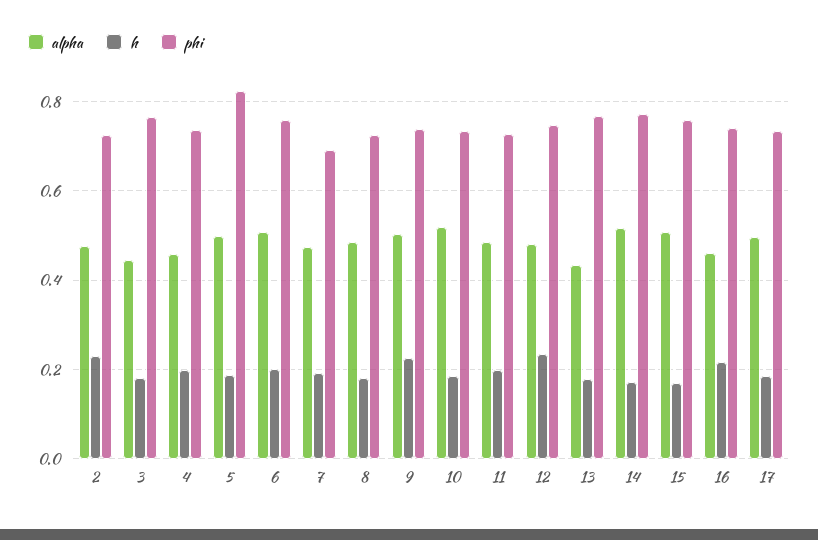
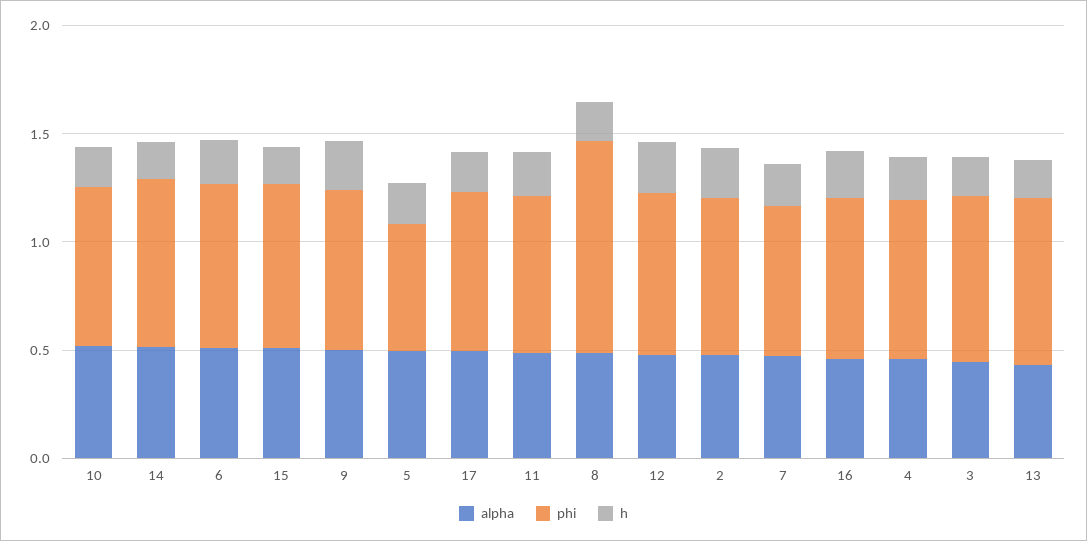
  {
    "alpha": {
      "2": 0.48,
      "3": 0.44,
      "4": 0.46,
      "5": 0.5,
      "6": 0.5,
      "7": 0.48,
      "8": 0.48,
      "9": 0.5,
      "10": 0.52,
      "11": 0.48,
      "12": 0.48,
      "13": 0.44,
      "14": 0.52,
      "15": 0.5,
      "16": 0.46,
      "17": 0.5
    },
    "h": {
      "2": 0.24,
      "3": 0.18,
      "4": 0.2,
      "5": 0.18,
      "6": 0.2,
      "7": 0.2,
      "8": 0.18,
      "9": 0.22,
      "10": 0.18,
      "11": 0.2,
      "12": 0.24,
      "13": 0.18,
      "14": 0.18,
      "15": 0.16,
      "16": 0.22,
      "17": 0.18
    },
    "phi": {
      "2": 0.72,
      "3": 0.76,
      "4": 0.74,
-     "5": 0.82,
+     "5": 0.6,
      "6": 0.76,
      "7": 0.7,
-     "8": 0.72,
+     "8": 1,
      "9": 0.74,
      "10": 0.74,
      "11": 0.72,
      "12": 0.74,
      "13": 0.76,
      "14": 0.78,
      "15": 0.76,
      "16": 0.74,
      "17": 0.74
    }
  }

